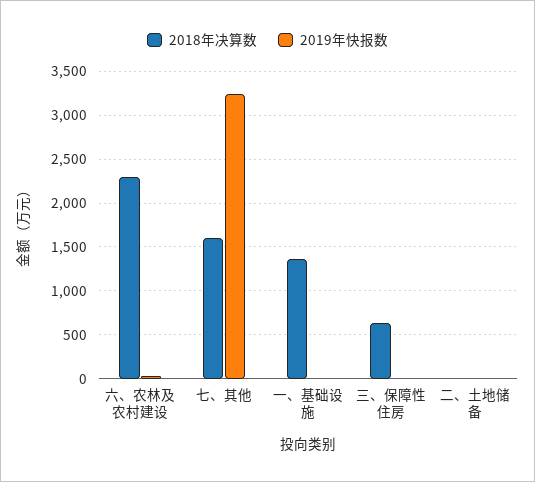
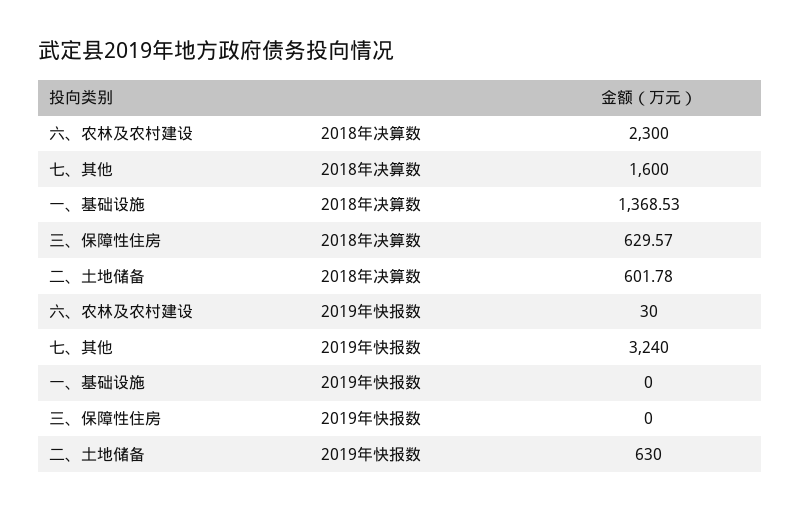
  {
    "2018年决算数": {
      "六、农林及农村建设": 2300,
      "七、其他": 1600,
      "一、基础设施": 1368.53,
      "三、保障性住房": 629.57,
-     "二、土地储备": 0
+     "二、土地储备": 601.78
    },
    "2019年快报数": {
      "六、农林及农村建设": 30,
      "七、其他": 3240,
      "一、基础设施": 0,
      "三、保障性住房": 0,
-     "二、土地储备": 0
+     "二、土地储备": 630
    }
  }

